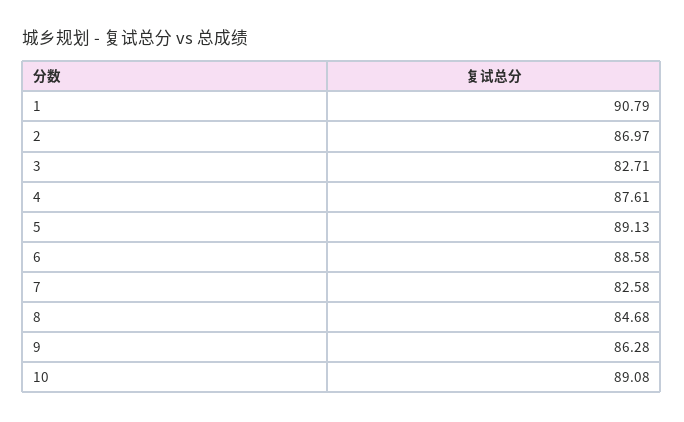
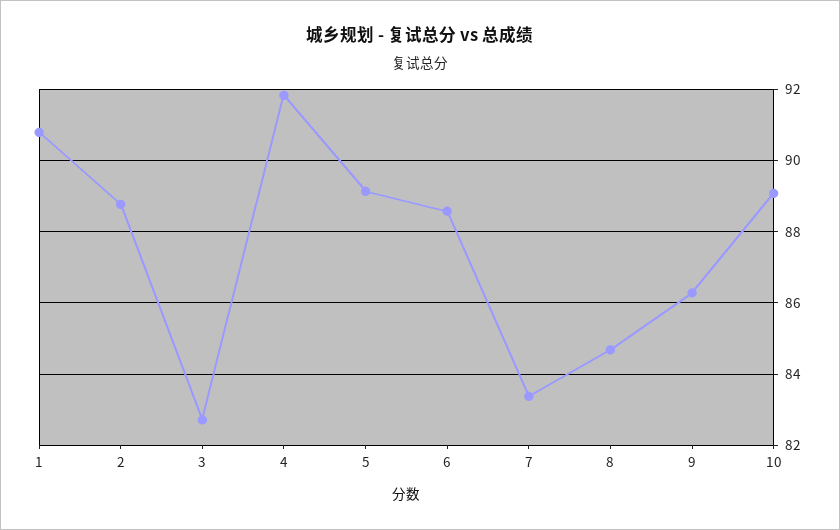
  {
    "1": 90.79,
-   "2": 86.97,
+   "2": 88.8,
    "3": 82.71,
-   "4": 87.61,
+   "4": 91.8,
    "5": 89.13,
    "6": 88.58,
-   "7": 82.58,
+   "7": 83.4,
    "8": 84.68,
    "9": 86.28,
    "10": 89.08
  }

